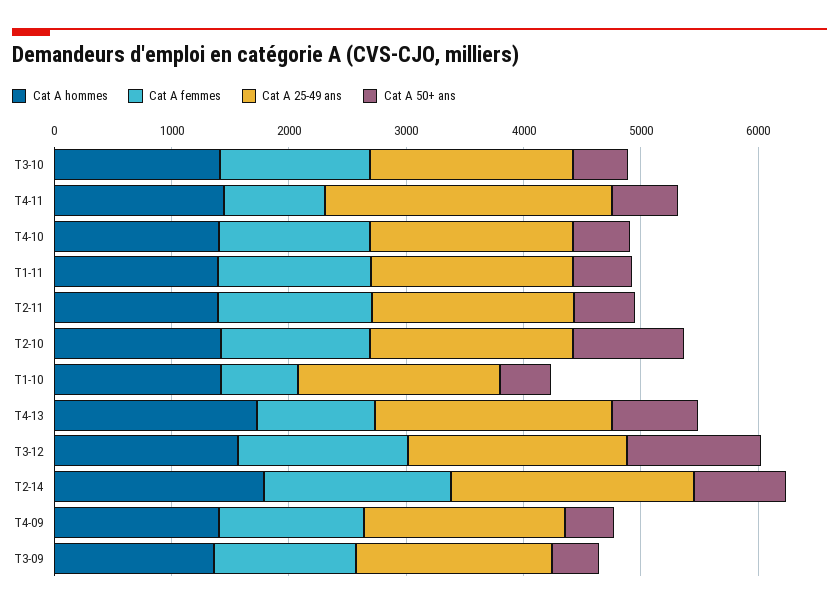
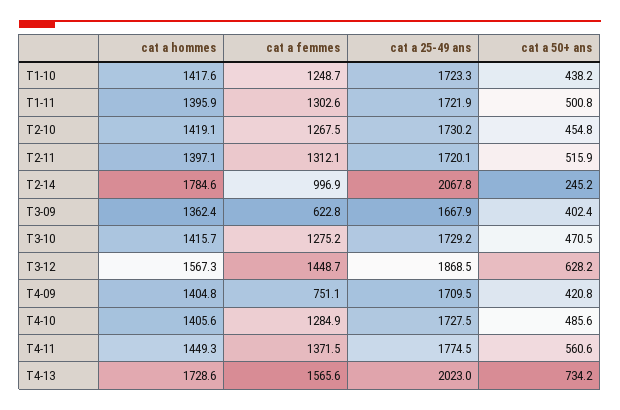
  {
    "Cat A hommes": {
      "T3-10": 1415.7,
      "T4-11": 1449.3,
      "T4-10": 1405.6,
      "T1-11": 1395.9,
      "T2-11": 1397.1,
      "T2-10": 1419.1,
      "T1-10": 1417.6,
      "T4-13": 1728.6,
      "T3-12": 1567.3,
      "T2-14": 1784.6,
      "T4-09": 1404.8,
      "T3-09": 1362.4
    },
    "Cat A femmes": {
      "T3-10": 1275.2,
-     "T4-11": 800,
+     "T4-11": 1371.5,
      "T4-10": 1284.9,
      "T1-11": 1302.6,
      "T2-11": 1312.1,
      "T2-10": 1267.5,
-     "T1-10": 600,
+     "T1-10": 1248.7,
-     "T4-13": 1000,
+     "T4-13": 1565.6,
      "T3-12": 1448.7,
-     "T2-14": 1600,
+     "T2-14": 996.9,
-     "T4-09": 1200,
+     "T4-09": 751.1,
-     "T3-09": 1200
+     "T3-09": 622.8
    },
    "Cat A 25-49 ans": {
      "T3-10": 1729.2,
-     "T4-11": 2400,
+     "T4-11": 1774.5,
      "T4-10": 1727.5,
      "T1-11": 1721.9,
      "T2-11": 1720.1,
      "T2-10": 1730.2,
      "T1-10": 1723.3,
      "T4-13": 2023,
      "T3-12": 1868.5,
      "T2-14": 2067.8,
      "T4-09": 1709.5,
      "T3-09": 1667.9
    },
    "Cat A 50+ ans": {
      "T3-10": 470.5,
      "T4-11": 560.6,
      "T4-10": 485.6,
      "T1-11": 500.8,
      "T2-11": 515.9,
-     "T2-10": 1000,
+     "T2-10": 454.8,
      "T1-10": 438.2,
      "T4-13": 734.2,
-     "T3-12": 1200,
+     "T3-12": 628.2,
-     "T2-14": 800,
+     "T2-14": 245.2,
      "T4-09": 420.8,
      "T3-09": 402.4
    }
  }

